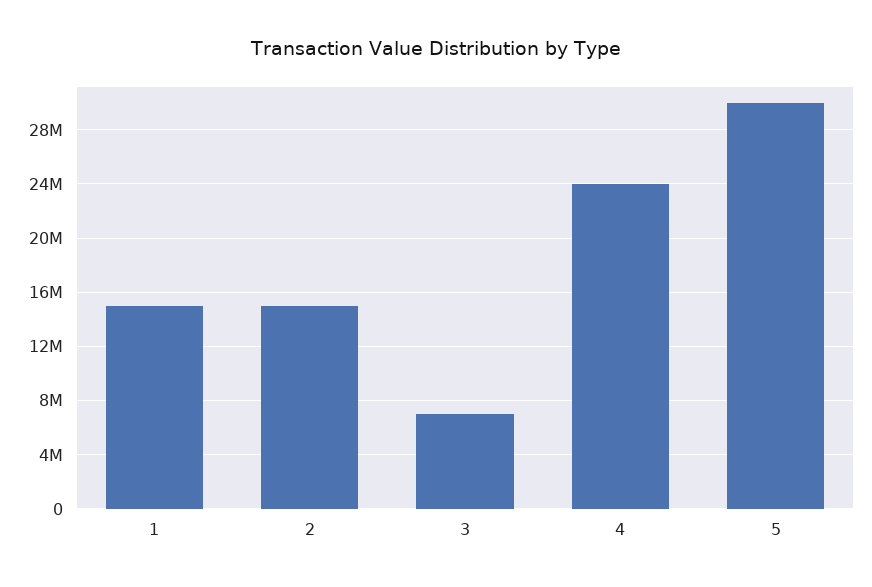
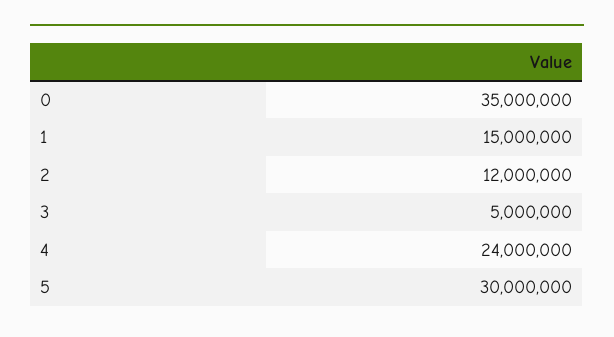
  {
    "1": 15000000,
-   "2": 15000000,
+   "2": 12000000,
-   "3": 7000000,
+   "3": 5000000,
    "4": 24000000,
-   "5": 30000000
+   "5": 30000000,
+   "0": 35000000
  }

